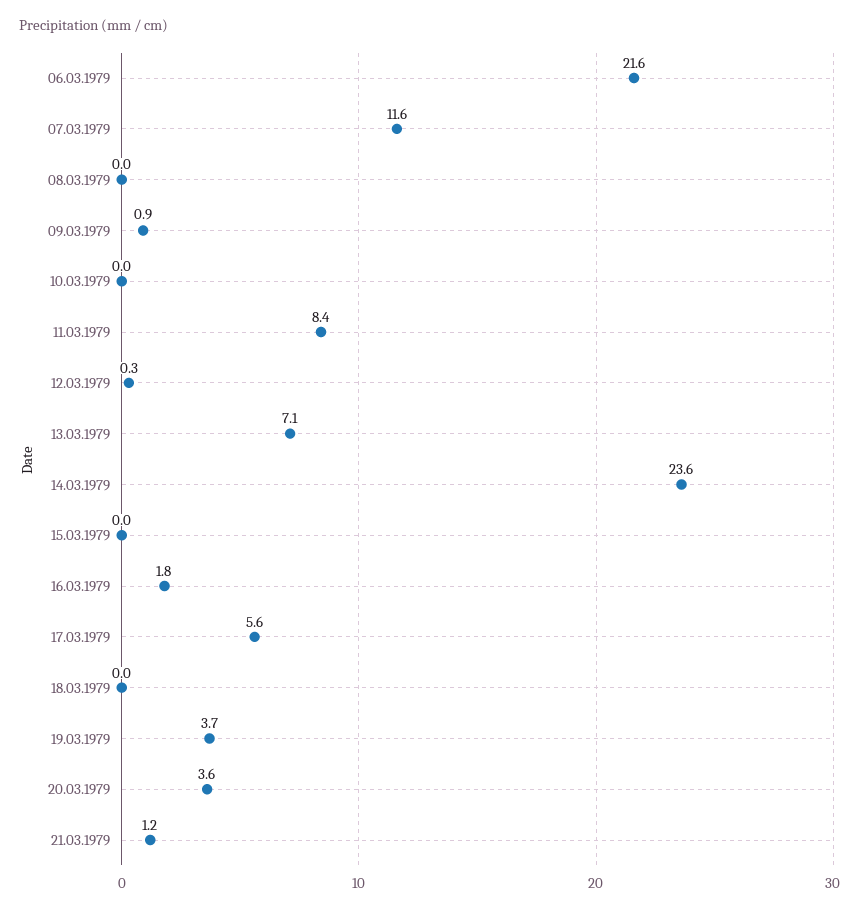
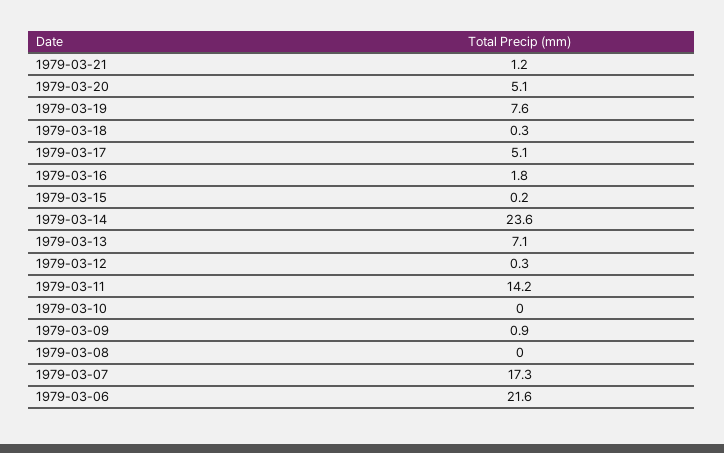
  {
    "06.03.1979": 21.6,
-   "07.03.1979": 11.6,
+   "07.03.1979": 17.3,
    "08.03.1979": 0,
    "09.03.1979": 0.9,
    "10.03.1979": 0,
-   "11.03.1979": 8.4,
+   "11.03.1979": 14.2,
    "12.03.1979": 0.3,
    "13.03.1979": 7.1,
    "14.03.1979": 23.6,
-   "15.03.1979": 0,
+   "15.03.1979": 0.2,
    "16.03.1979": 1.8,
-   "17.03.1979": 5.6,
+   "17.03.1979": 5.1,
-   "18.03.1979": 0,
+   "18.03.1979": 0.3,
-   "19.03.1979": 3.7,
+   "19.03.1979": 7.6,
-   "20.03.1979": 3.6,
+   "20.03.1979": 5.1,
    "21.03.1979": 1.2
  }

